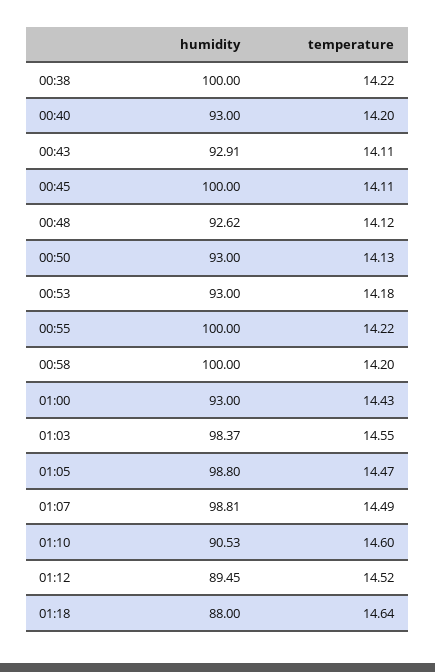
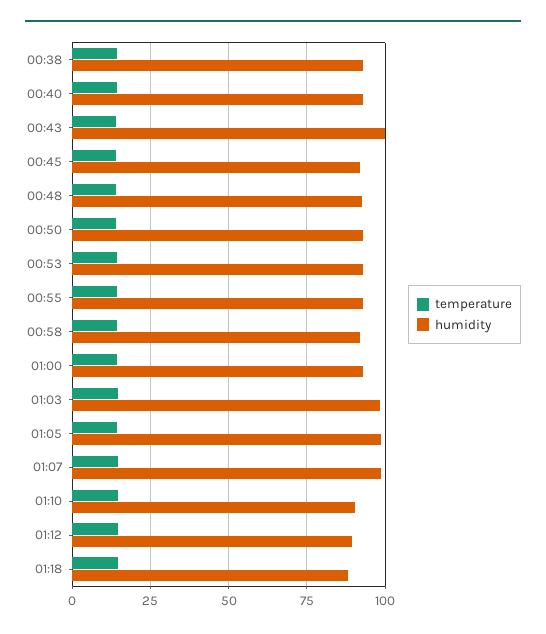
  {
    "humidity": {
-     "00:38": 100,
+     "00:38": 92.5,
      "00:40": 93,
-     "00:43": 92.91,
+     "00:43": 100,
-     "00:45": 100,
+     "00:45": 92.5,
      "00:48": 92.62,
      "00:50": 93,
      "00:53": 93,
-     "00:55": 100,
+     "00:55": 92.5,
-     "00:58": 100,
+     "00:58": 92.5,
      "01:00": 93,
      "01:03": 98.37,
      "01:05": 98.8,
      "01:07": 98.81,
      "01:10": 90.53,
      "01:12": 89.45,
      "01:18": 88
    },
    "temperature": {
      "00:38": 14.22,
      "00:40": 14.2,
      "00:43": 14.11,
      "00:45": 14.11,
      "00:48": 14.12,
      "00:50": 14.13,
      "00:53": 14.18,
      "00:55": 14.22,
      "00:58": 14.2,
      "01:00": 14.43,
      "01:03": 14.55,
      "01:05": 14.47,
      "01:07": 14.49,
      "01:10": 14.6,
      "01:12": 14.52,
      "01:18": 14.64
    }
  }

